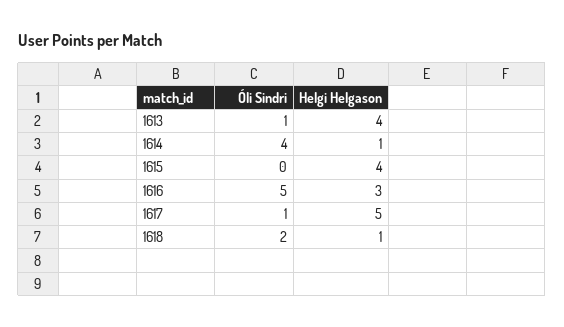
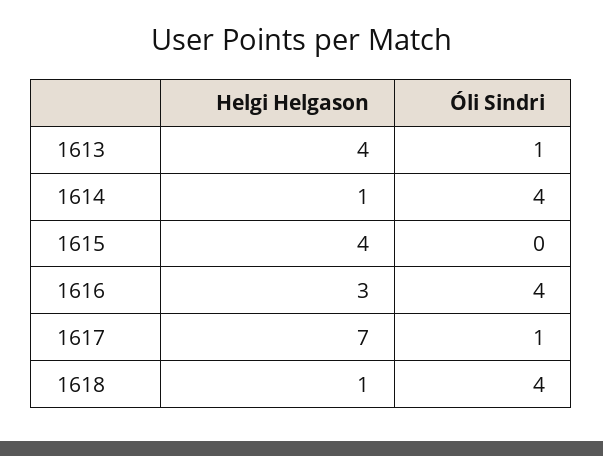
  {
    "Óli Sindri": {
      "1613": 1,
      "1614": 4,
      "1615": 0,
-     "1616": 5,
+     "1616": 4,
      "1617": 1,
-     "1618": 2
+     "1618": 4
    },
    "Helgi Helgason": {
      "1613": 4,
      "1614": 1,
      "1615": 4,
      "1616": 3,
-     "1617": 5,
+     "1617": 7,
      "1618": 1
    }
  }

